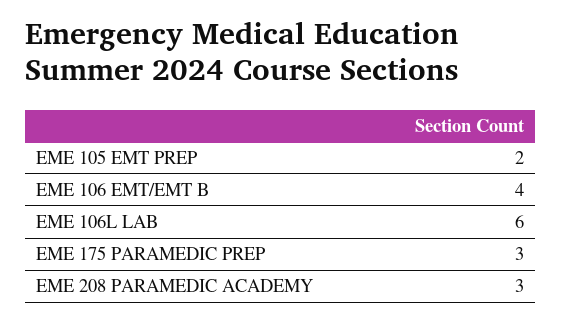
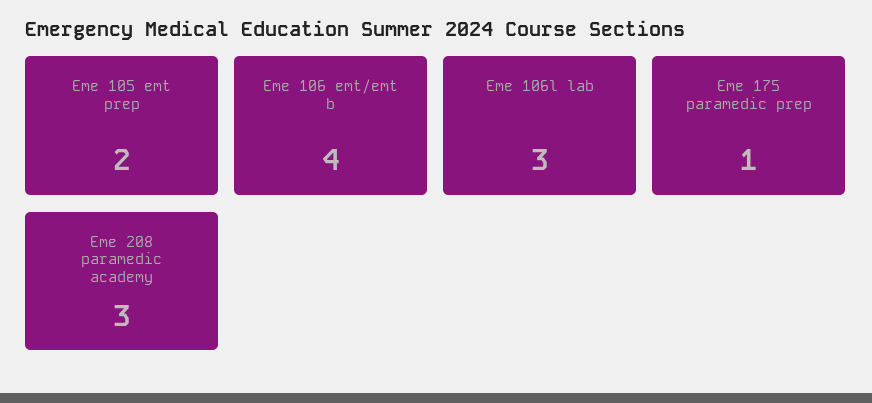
  {
    "EME 105 EMT PREP": 2,
    "EME 106 EMT/EMT B": 4,
-   "EME 106L LAB": 6,
+   "EME 106L LAB": 3,
-   "EME 175 PARAMEDIC PREP": 3,
+   "EME 175 PARAMEDIC PREP": 1,
    "EME 208 PARAMEDIC ACADEMY": 3
  }

